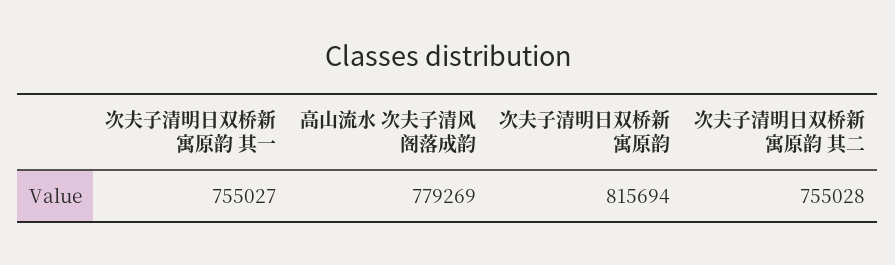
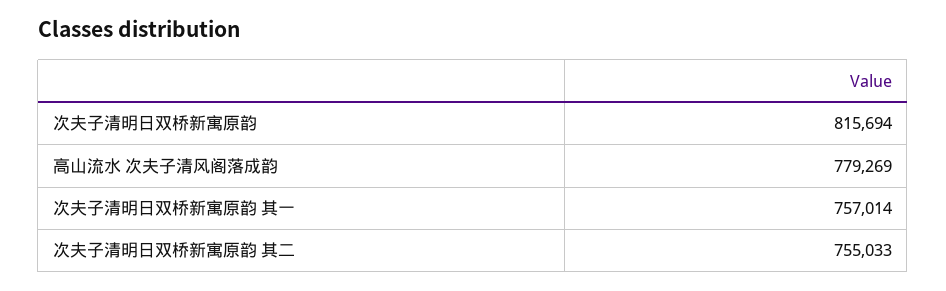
  {
-   "次夫子清明日双桥新寓原韵 其一": 755027,
+   "次夫子清明日双桥新寓原韵 其一": 757014,
    "高山流水 次夫子清风阁落成韵": 779269,
    "次夫子清明日双桥新寓原韵": 815694,
-   "次夫子清明日双桥新寓原韵 其二": 755028
+   "次夫子清明日双桥新寓原韵 其二": 755033
  }

